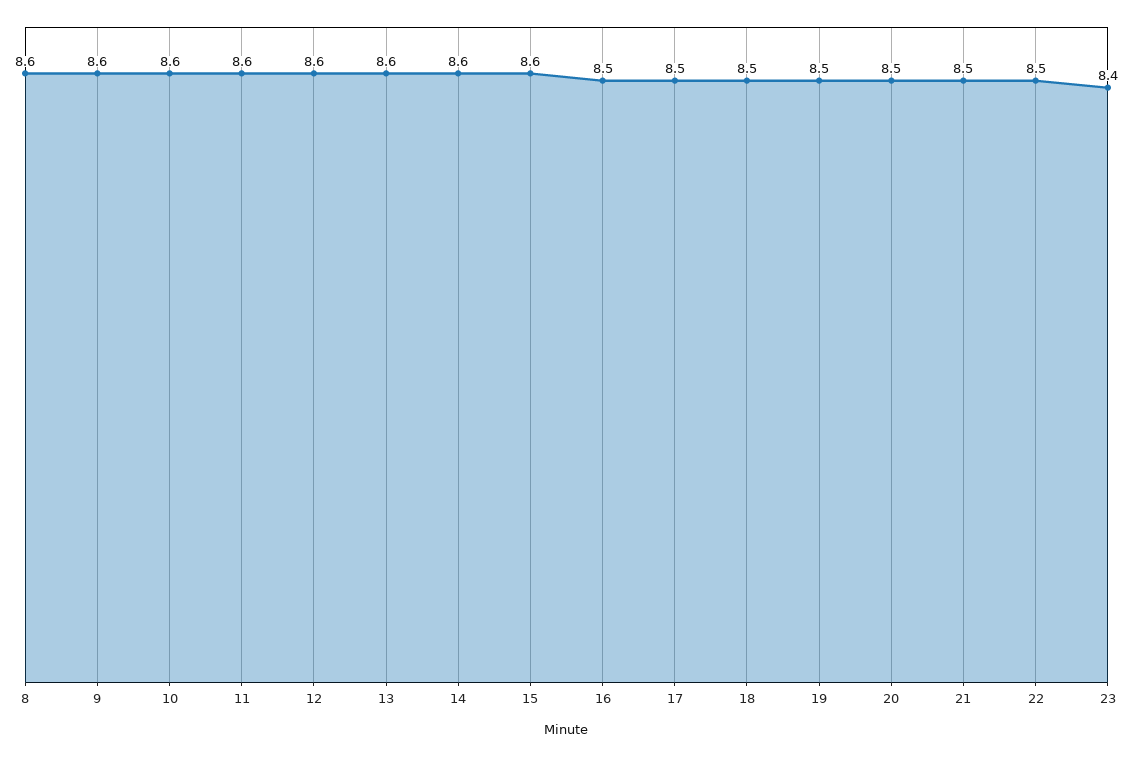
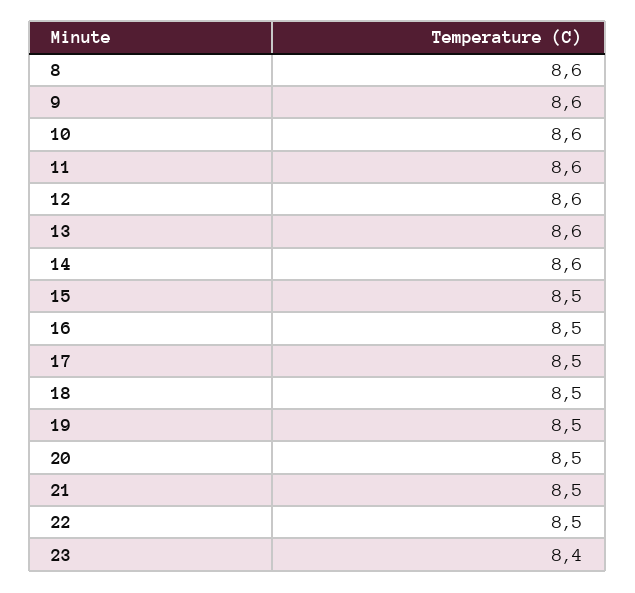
  {
    "8": 8.6,
    "9": 8.6,
    "10": 8.6,
    "11": 8.6,
    "12": 8.6,
    "13": 8.6,
    "14": 8.6,
-   "15": 8.6,
+   "15": 8.5,
    "16": 8.5,
    "17": 8.5,
    "18": 8.5,
    "19": 8.5,
    "20": 8.5,
    "21": 8.5,
    "22": 8.5,
    "23": 8.4
  }

